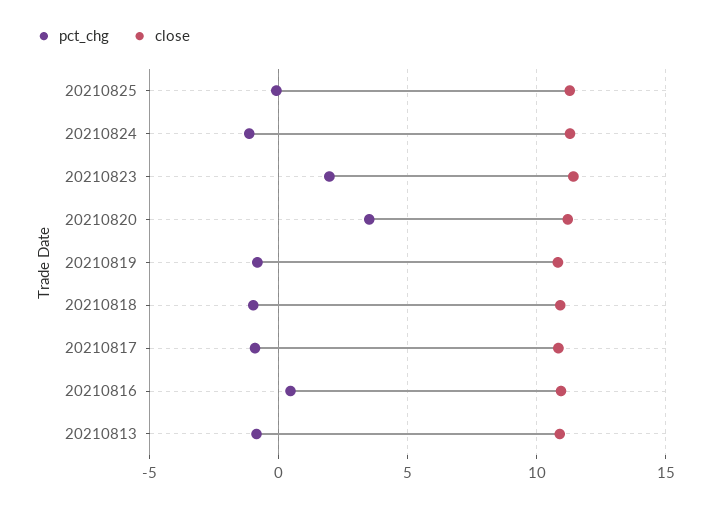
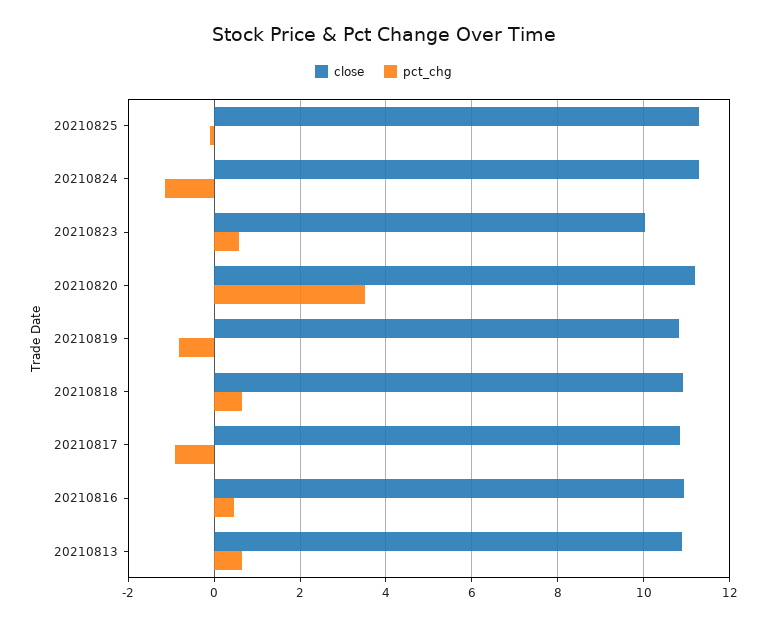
  {
    "pct_chg": {
      "20210825": 0,
      "20210824": -1.2,
-     "20210823": 2,
+     "20210823": 0.6,
      "20210820": 3.6,
      "20210819": -0.8,
-     "20210818": -1,
+     "20210818": 0.6,
      "20210817": -1,
      "20210816": 0.4,
-     "20210813": -1
+     "20210813": 0.6
    },
    "close": {
      "20210825": 11.2,
      "20210824": 11.2,
-     "20210823": 11.5,
+     "20210823": 10,
      "20210820": 11.2,
      "20210819": 10.8,
      "20210818": 11,
      "20210817": 10.8,
      "20210816": 11,
      "20210813": 10.8
    }
  }

